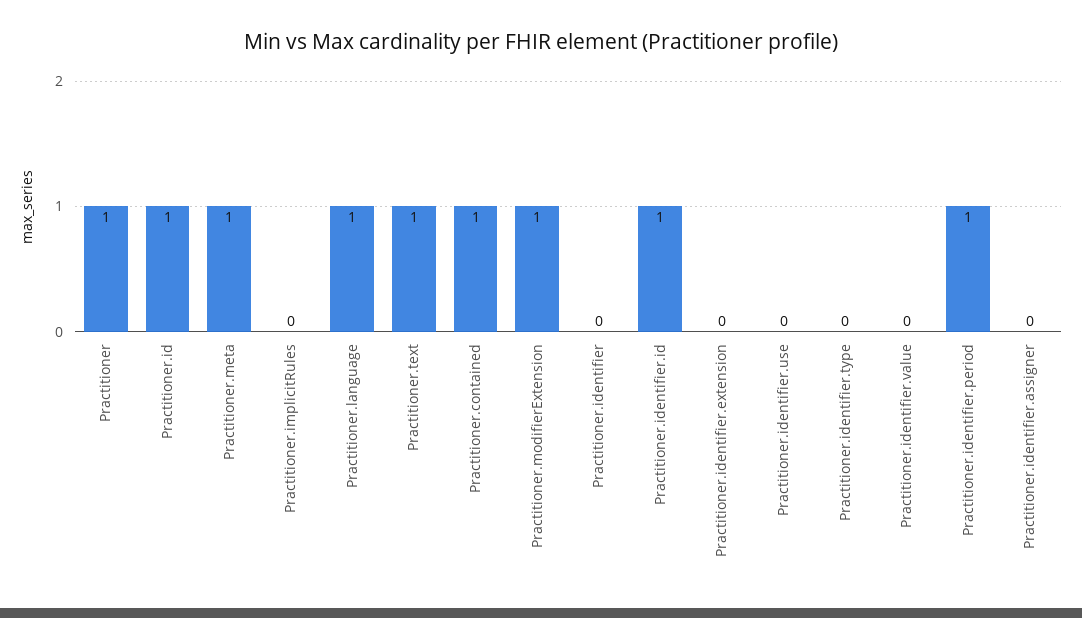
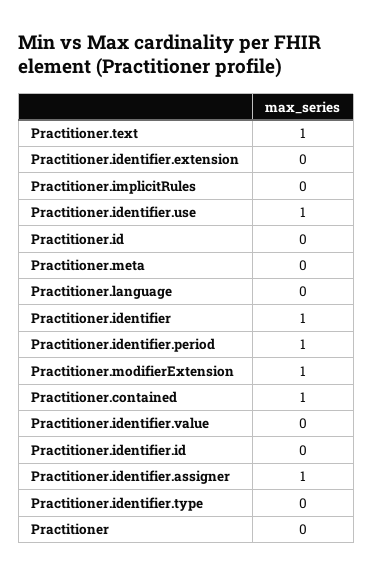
  {
-   "Practitioner": 1,
+   "Practitioner": 0,
-   "Practitioner.id": 1,
+   "Practitioner.id": 0,
-   "Practitioner.meta": 1,
+   "Practitioner.meta": 0,
    "Practitioner.implicitRules": 0,
-   "Practitioner.language": 1,
+   "Practitioner.language": 0,
    "Practitioner.text": 1,
    "Practitioner.contained": 1,
    "Practitioner.modifierExtension": 1,
-   "Practitioner.identifier": 0,
+   "Practitioner.identifier": 1,
-   "Practitioner.identifier.id": 1,
+   "Practitioner.identifier.id": 0,
    "Practitioner.identifier.extension": 0,
-   "Practitioner.identifier.use": 0,
+   "Practitioner.identifier.use": 1,
    "Practitioner.identifier.type": 0,
    "Practitioner.identifier.value": 0,
    "Practitioner.identifier.period": 1,
-   "Practitioner.identifier.assigner": 0
+   "Practitioner.identifier.assigner": 1
  }

